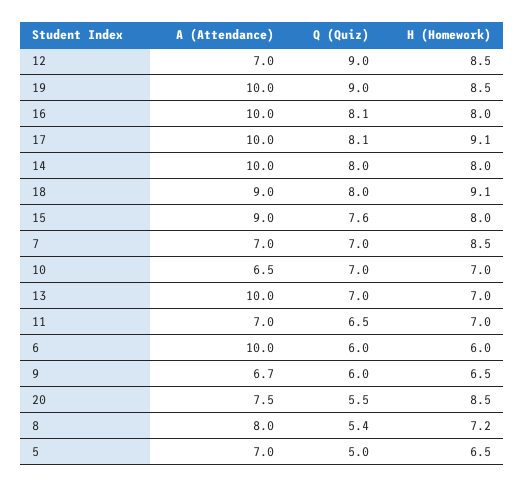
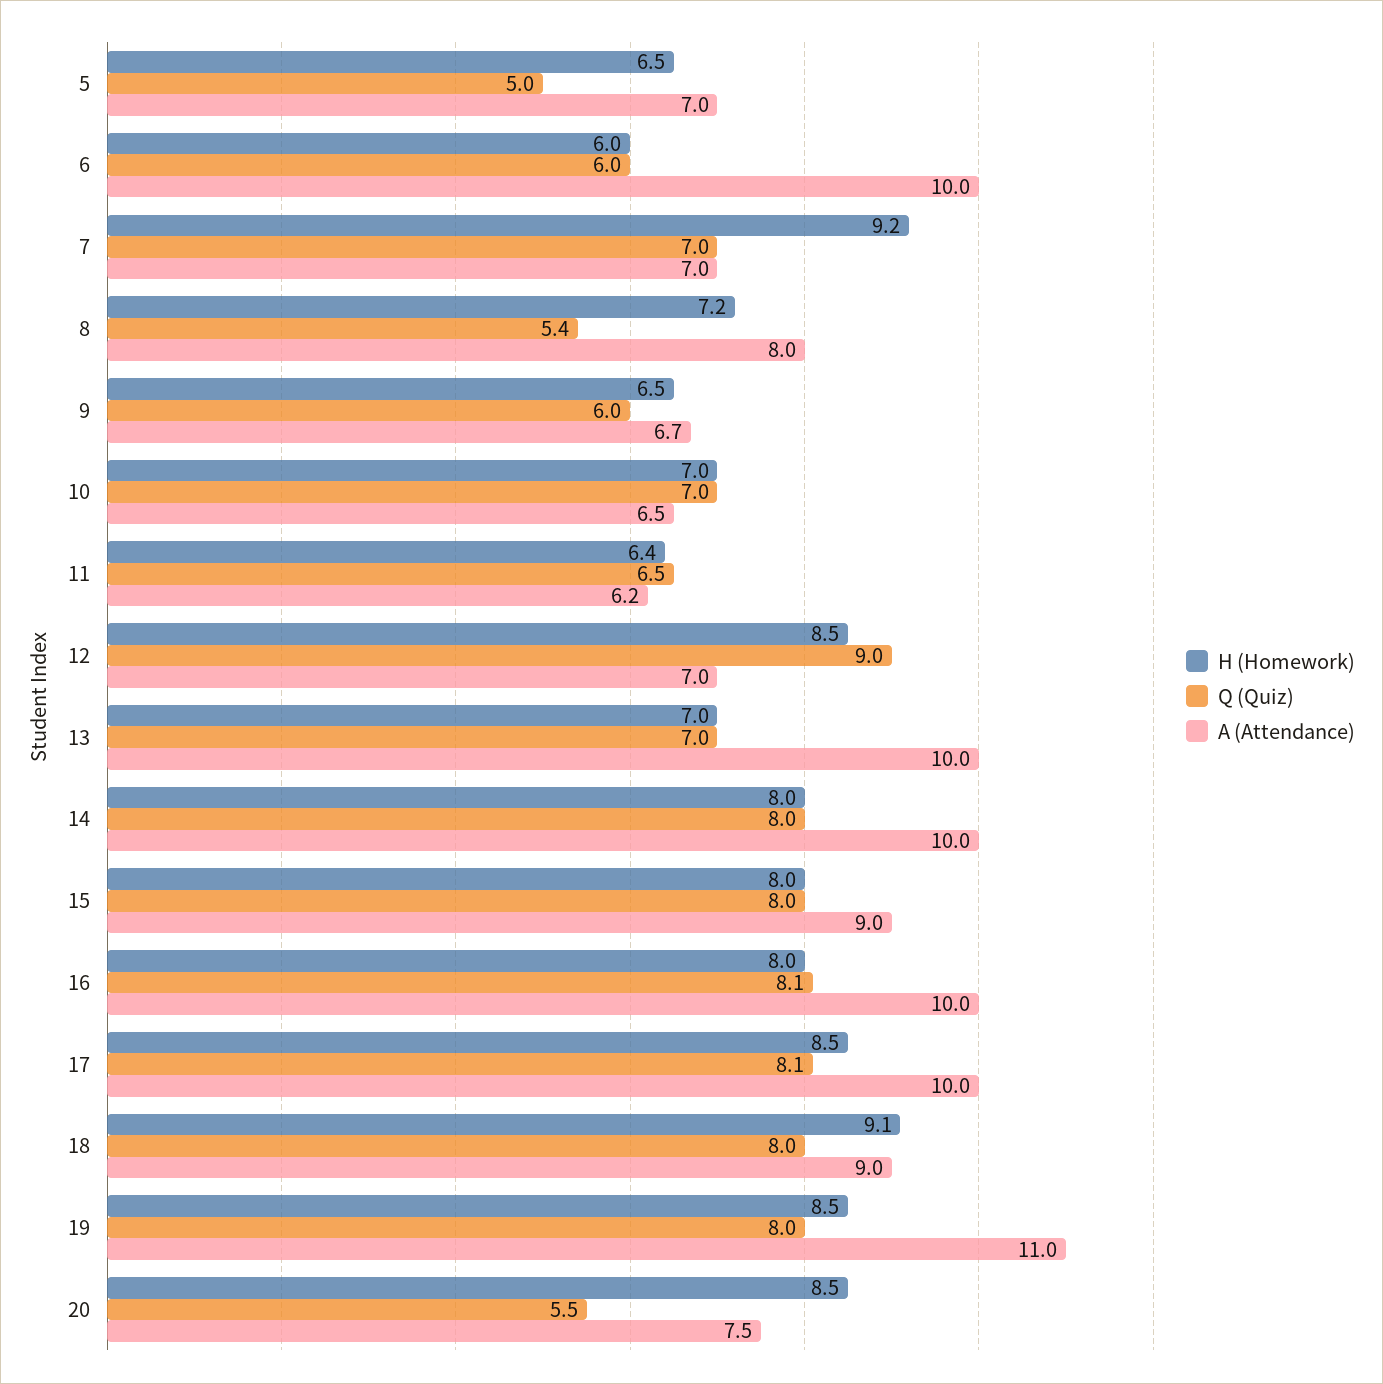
  {
    "A (Attendance)": {
      "12": 7,
-     "19": 10,
+     "19": 11,
      "16": 10,
      "17": 10,
      "14": 10,
      "18": 9,
      "15": 9,
      "7": 7,
      "10": 6.5,
      "13": 10,
-     "11": 7,
+     "11": 6.2,
      "6": 10,
      "9": 6.7,
      "20": 7.5,
      "8": 8,
      "5": 7
    },
    "Q (Quiz)": {
      "12": 9,
-     "19": 9,
+     "19": 8,
      "16": 8.1,
      "17": 8.1,
      "14": 8,
      "18": 8,
-     "15": 7.6,
+     "15": 8,
      "7": 7,
      "10": 7,
      "13": 7,
      "11": 6.5,
      "6": 6,
      "9": 6,
      "20": 5.5,
      "8": 5.4,
      "5": 5
    },
    "H (Homework)": {
      "12": 8.5,
      "19": 8.5,
      "16": 8,
-     "17": 9.1,
+     "17": 8.5,
      "14": 8,
      "18": 9.1,
      "15": 8,
-     "7": 8.5,
+     "7": 9.2,
      "10": 7,
      "13": 7,
-     "11": 7,
+     "11": 6.4,
      "6": 6,
      "9": 6.5,
      "20": 8.5,
      "8": 7.2,
      "5": 6.5
    }
  }

